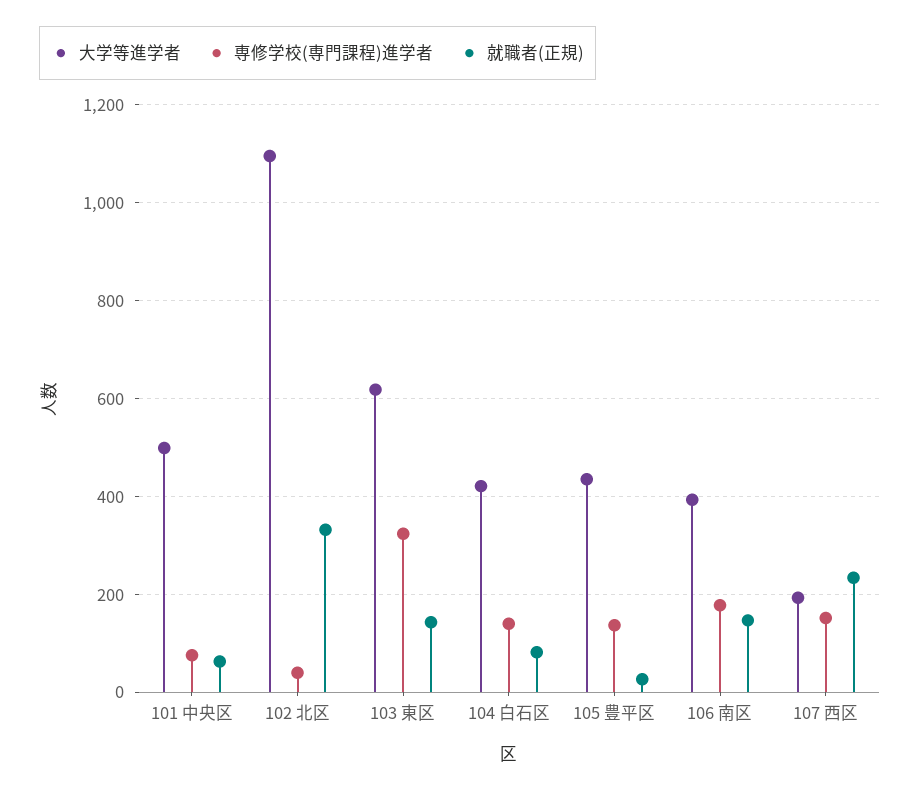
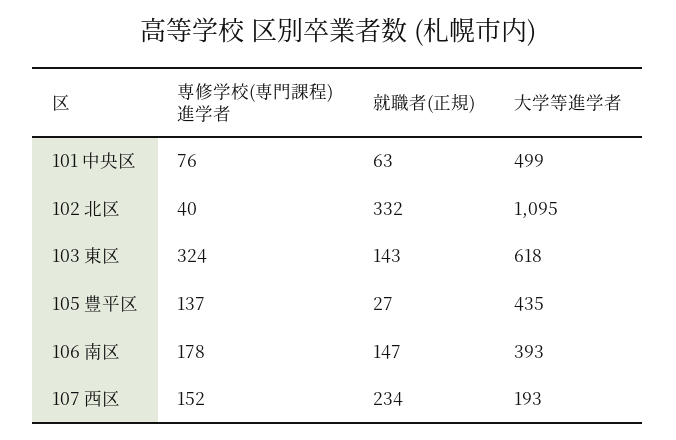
  {
    "大学等進学者": {
      "101 中央区": 499,
      "102 北区": 1095,
      "103 東区": 618,
-     "104 白石区": 420,
      "105 豊平区": 435,
      "106 南区": 393,
      "107 西区": 193
    },
    "専修学校(専門課程)進学者": {
      "101 中央区": 76,
      "102 北区": 40,
      "103 東区": 324,
-     "104 白石区": 140,
      "105 豊平区": 137,
      "106 南区": 178,
      "107 西区": 152
    },
    "就職者(正規)": {
      "101 中央区": 63,
      "102 北区": 332,
      "103 東区": 143,
-     "104 白石区": 80,
      "105 豊平区": 27,
      "106 南区": 147,
      "107 西区": 234
    }
  }

